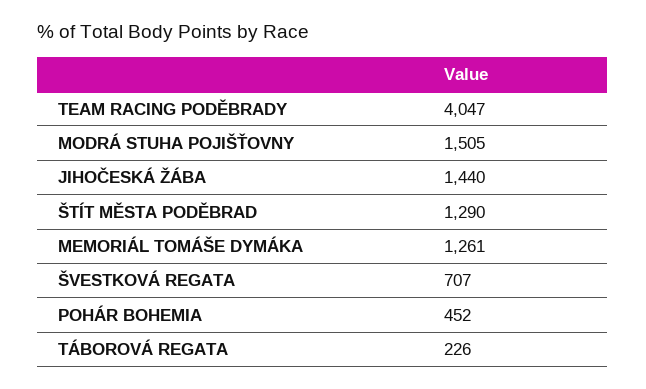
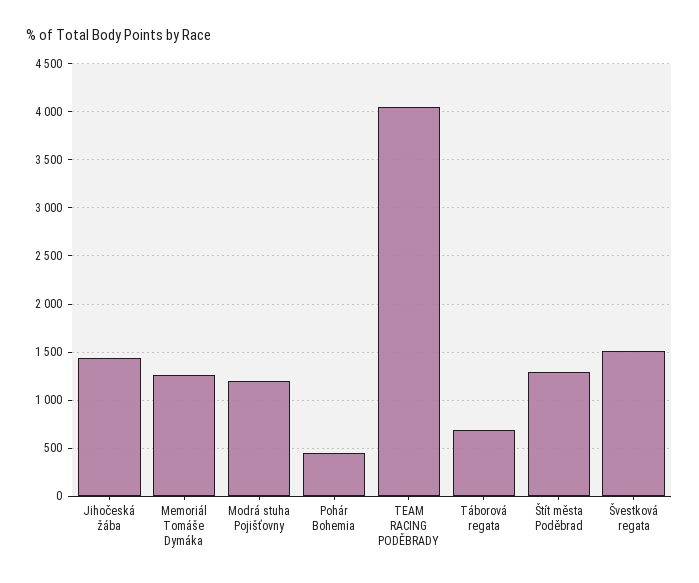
  {
    "TEAM RACING PODĚBRADY": 4047,
-   "MODRÁ STUHA POJIŠŤOVNY": 1505,
+   "MODRÁ STUHA POJIŠŤOVNY": 1200,
    "JIHOČESKÁ ŽÁBA": 1440,
    "ŠTÍT MĚSTA PODĚBRAD": 1290,
    "MEMORIÁL TOMÁŠE DYMÁKA": 1261,
-   "ŠVESTKOVÁ REGATA": 707,
+   "ŠVESTKOVÁ REGATA": 1500,
    "POHÁR BOHEMIA": 452,
-   "TÁBOROVÁ REGATA": 226
+   "TÁBOROVÁ REGATA": 700
  }

